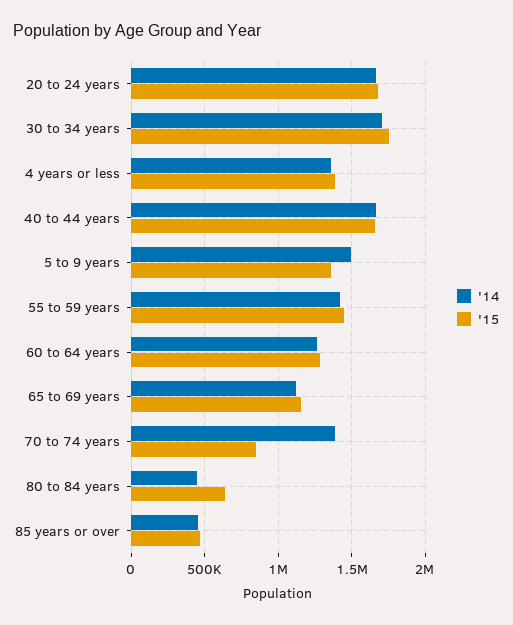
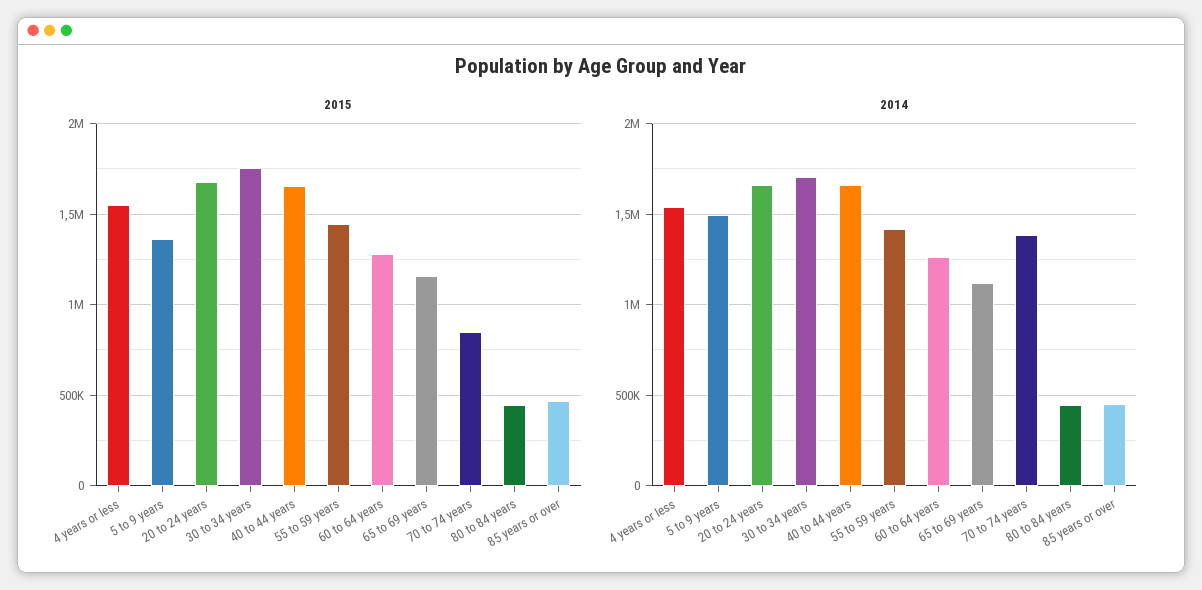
  {
    "'14": {
      "20 to 24 years": 1650000,
      "30 to 34 years": 1700000,
-     "4 years or less": 1350000,
+     "4 years or less": 1550000,
      "40 to 44 years": 1650000,
      "5 to 9 years": 1500000,
      "55 to 59 years": 1400000,
      "60 to 64 years": 1250000,
      "65 to 69 years": 1100000,
      "70 to 74 years": 1400000,
      "80 to 84 years": 450000,
      "85 years or over": 450000
    },
    "'15": {
      "20 to 24 years": 1700000,
      "30 to 34 years": 1750000,
-     "4 years or less": 1400000,
+     "4 years or less": 1550000,
      "40 to 44 years": 1650000,
      "5 to 9 years": 1350000,
      "55 to 59 years": 1450000,
      "60 to 64 years": 1300000,
      "65 to 69 years": 1150000,
      "70 to 74 years": 850000,
-     "80 to 84 years": 650000,
+     "80 to 84 years": 450000,
      "85 years or over": 450000
    }
  }

